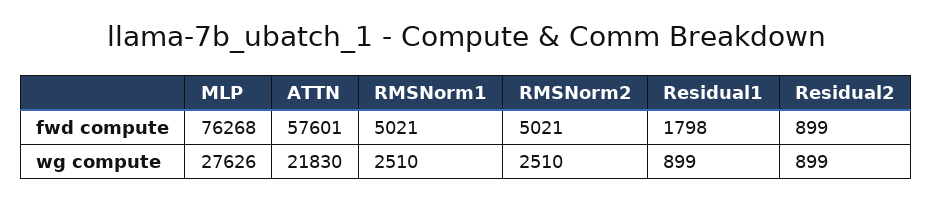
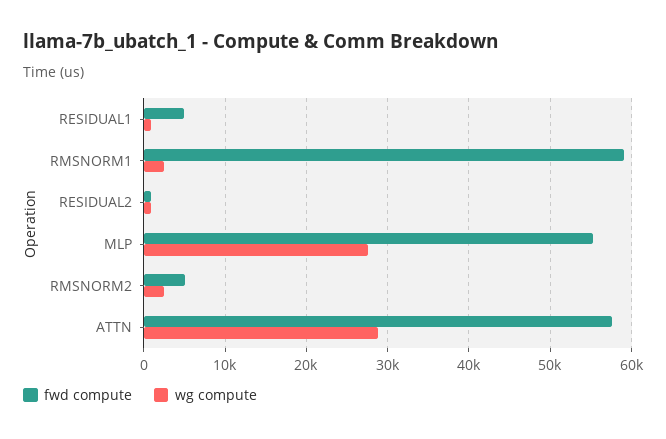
  {
    "fwd compute": {
-     "MLP": 76268,
+     "MLP": 55000,
      "ATTN": 57601,
-     "RMSNorm1": 5021,
+     "RMSNorm1": 59000,
      "RMSNorm2": 5021,
-     "Residual1": 1798,
+     "Residual1": 5000,
      "Residual2": 899
    },
    "wg compute": {
      "MLP": 27626,
-     "ATTN": 21830,
+     "ATTN": 29000,
      "RMSNorm1": 2510,
      "RMSNorm2": 2510,
      "Residual1": 899,
      "Residual2": 899
    }
  }

